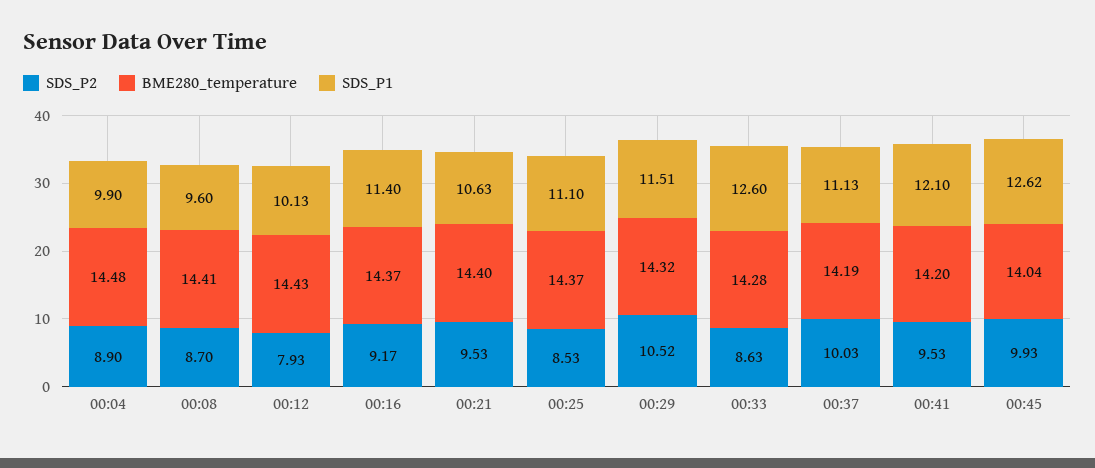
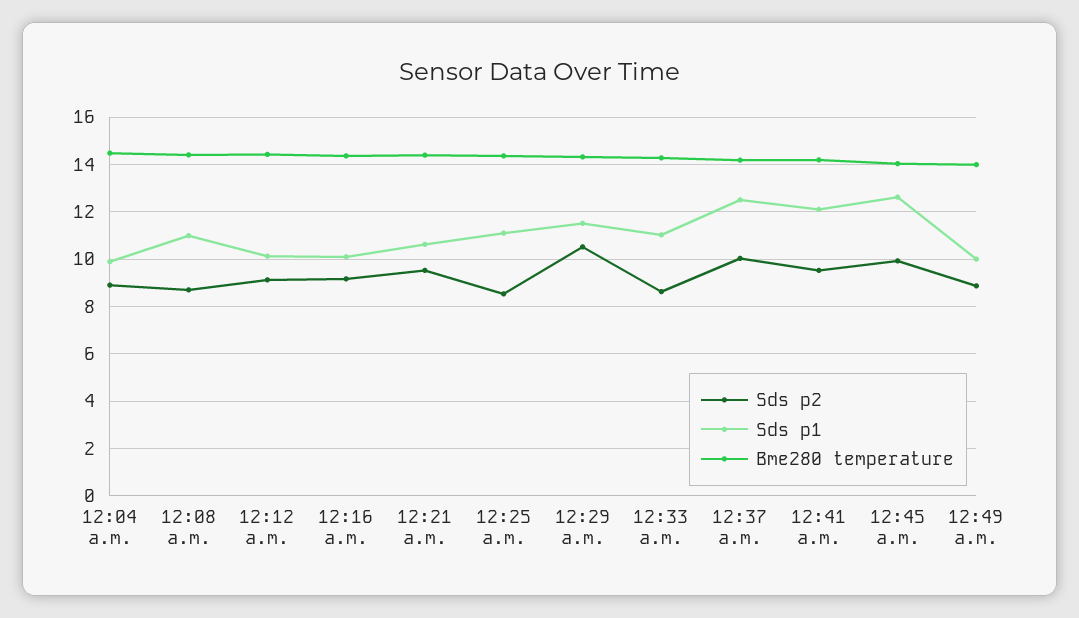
  {
    "SDS_P2": {
      "00:04": 8.9,
      "00:08": 8.7,
-     "00:12": 7.93,
+     "00:12": 9,
      "00:16": 9.17,
      "00:21": 9.53,
      "00:25": 8.53,
      "00:29": 10.52,
      "00:33": 8.63,
      "00:37": 10.03,
      "00:41": 9.53,
-     "00:45": 9.93
+     "00:45": 9.93,
+     "12:49 a.m.": 9
    },
    "BME280_temperature": {
      "00:04": 14.48,
      "00:08": 14.41,
      "00:12": 14.43,
      "00:16": 14.37,
      "00:21": 14.4,
      "00:25": 14.37,
      "00:29": 14.32,
      "00:33": 14.28,
      "00:37": 14.19,
      "00:41": 14.2,
-     "00:45": 14.04
+     "00:45": 14.04,
+     "12:49 a.m.": 14
    },
    "SDS_P1": {
      "00:04": 9.9,
-     "00:08": 9.6,
+     "00:08": 11,
      "00:12": 10.13,
-     "00:16": 11.4,
+     "00:16": 10,
      "00:21": 10.63,
      "00:25": 11.1,
      "00:29": 11.51,
-     "00:33": 12.6,
+     "00:33": 11,
-     "00:37": 11.13,
+     "00:37": 12.5,
      "00:41": 12.1,
-     "00:45": 12.62
+     "00:45": 12.62,
+     "12:49 a.m.": 10
    }
  }

